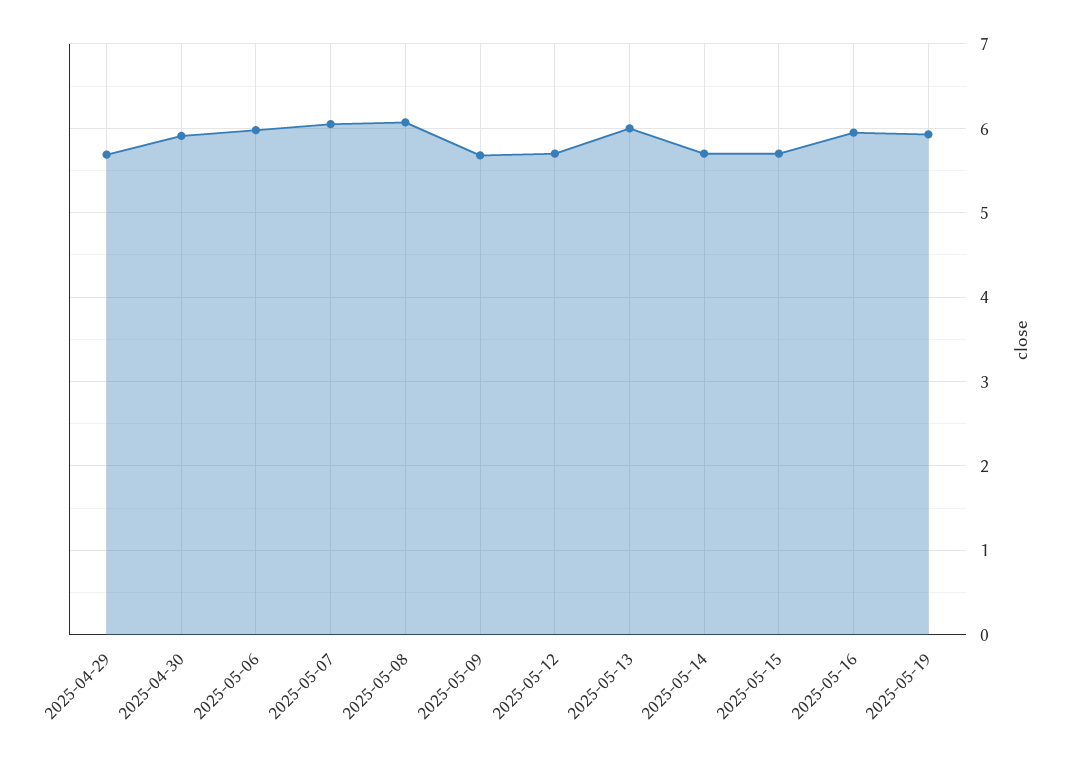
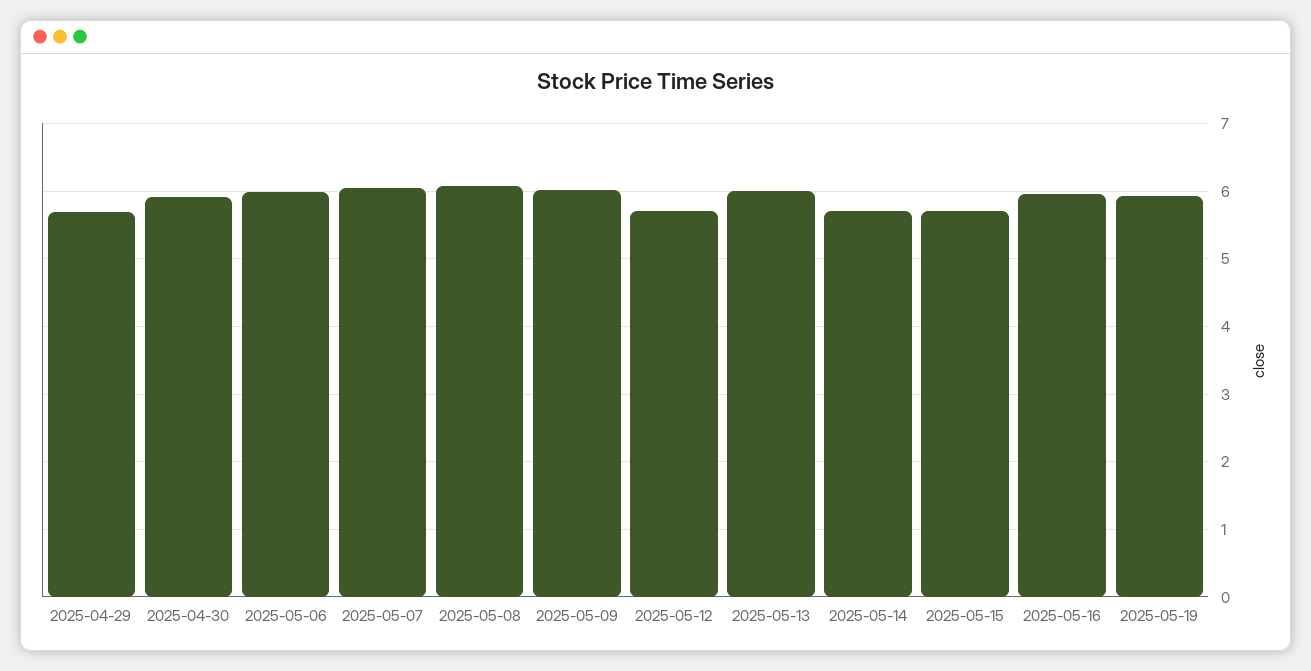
  {
    "2025-04-29": 5.7,
    "2025-04-30": 5.9,
    "2025-05-06": 6,
    "2025-05-07": 6.1,
    "2025-05-08": 6.1,
-   "2025-05-09": 5.7,
+   "2025-05-09": 6,
    "2025-05-12": 5.7,
    "2025-05-13": 6,
    "2025-05-14": 5.7,
    "2025-05-15": 5.7,
    "2025-05-16": 6,
    "2025-05-19": 5.9
  }

